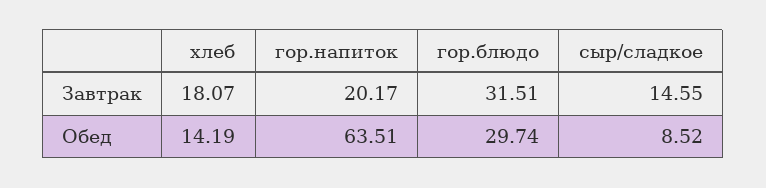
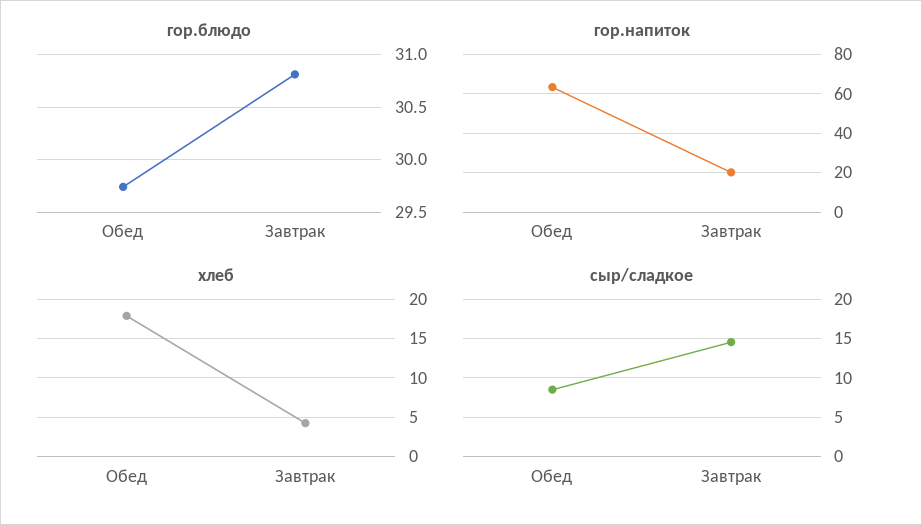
  {
    "хлеб": {
-     "Завтрак": 18.07,
+     "Завтрак": 4,
-     "Обед": 14.19
+     "Обед": 18
    },
    "гор.напиток": {
      "Завтрак": 20.17,
      "Обед": 63.51
    },
    "гор.блюдо": {
-     "Завтрак": 31.51,
+     "Завтрак": 30.8,
      "Обед": 29.74
    },
    "сыр/сладкое": {
      "Завтрак": 14.55,
      "Обед": 8.52
    }
  }

